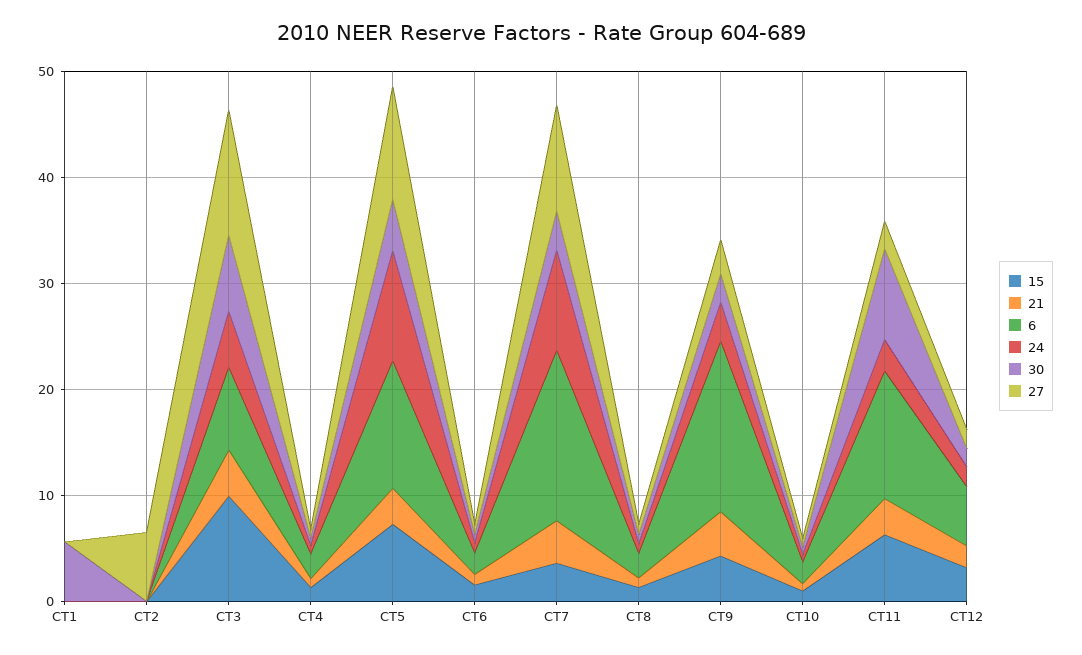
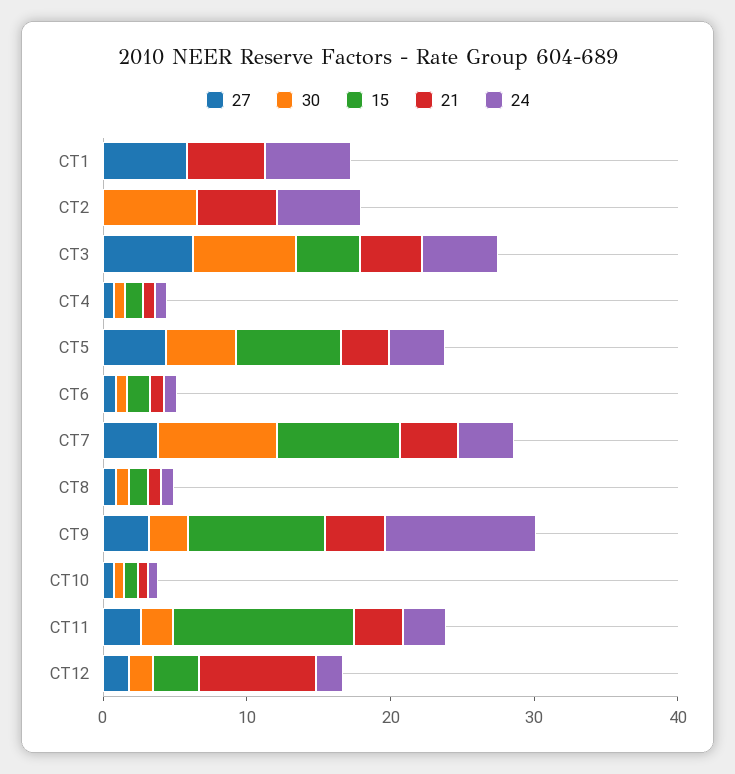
  {
    "15": {
      "CT1": 0,
      "CT2": 0,
-     "CT3": 10,
+     "CT3": 4,
      "CT4": 2,
      "CT5": 8,
      "CT6": 2,
-     "CT7": 4,
+     "CT7": 8,
      "CT8": 2,
-     "CT9": 4,
+     "CT9": 10,
      "CT10": 0,
-     "CT11": 6,
+     "CT11": 12,
      "CT12": 4
    },
    "21": {
-     "CT1": 0,
+     "CT1": 6,
-     "CT2": 0,
+     "CT2": 6,
      "CT3": 4,
      "CT4": 0,
      "CT5": 4,
      "CT6": 0,
      "CT7": 4,
      "CT8": 0,
      "CT9": 4,
      "CT10": 0,
      "CT11": 4,
-     "CT12": 2
+     "CT12": 8
    },
-   "6": {
-     "CT1": 0,
-     "CT2": 0,
-     "CT3": 8,
-     "CT4": 2,
-     "CT5": 12,
-     "CT6": 2,
-     "CT7": 16,
-     "CT8": 2,
-     "CT9": 16,
-     "CT10": 2,
-     "CT11": 12,
-     "CT12": 6
-   },
    "24": {
-     "CT1": 0,
+     "CT1": 6,
-     "CT2": 0,
+     "CT2": 6,
      "CT3": 6,
      "CT4": 0,
-     "CT5": 10,
+     "CT5": 4,
      "CT6": 0,
-     "CT7": 10,
+     "CT7": 4,
      "CT8": 0,
-     "CT9": 4,
+     "CT9": 10,
      "CT10": 0,
      "CT11": 4,
      "CT12": 2
    },
    "30": {
-     "CT1": 6,
+     "CT1": 0,
-     "CT2": 0,
+     "CT2": 6,
      "CT3": 8,
      "CT4": 0,
      "CT5": 4,
      "CT6": 0,
-     "CT7": 4,
+     "CT7": 8,
      "CT8": 0,
      "CT9": 2,
      "CT10": 0,
-     "CT11": 8,
+     "CT11": 2,
      "CT12": 2
    },
    "27": {
-     "CT1": 0,
+     "CT1": 6,
-     "CT2": 6,
+     "CT2": 0,
-     "CT3": 12,
+     "CT3": 6,
      "CT4": 0,
-     "CT5": 10,
+     "CT5": 4,
      "CT6": 0,
-     "CT7": 10,
+     "CT7": 4,
      "CT8": 0,
      "CT9": 4,
      "CT10": 0,
      "CT11": 2,
      "CT12": 2
    }
  }

